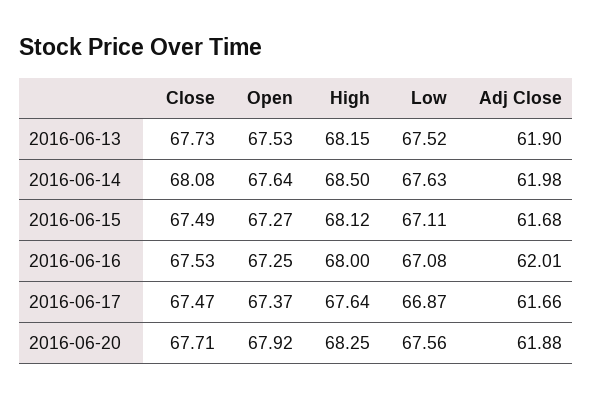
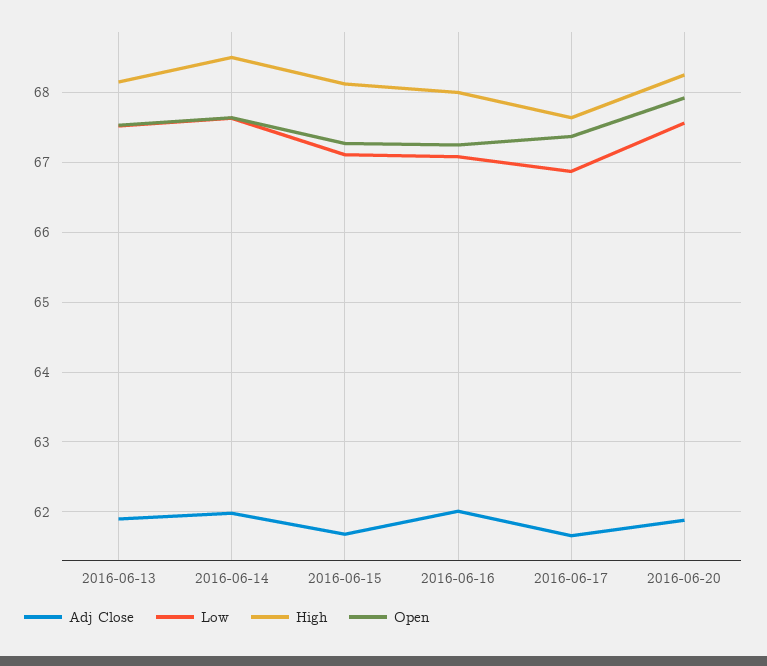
  {
-   "Close": {
-     "2016-06-13": 67.73,
-     "2016-06-14": 68.08,
-     "2016-06-15": 67.49,
-     "2016-06-16": 67.53,
-     "2016-06-17": 67.47,
-     "2016-06-20": 67.71
-   },
    "Open": {
      "2016-06-13": 67.53,
      "2016-06-14": 67.64,
      "2016-06-15": 67.27,
      "2016-06-16": 67.25,
      "2016-06-17": 67.37,
      "2016-06-20": 67.92
    },
    "High": {
      "2016-06-13": 68.15,
      "2016-06-14": 68.5,
      "2016-06-15": 68.12,
      "2016-06-16": 68,
      "2016-06-17": 67.64,
      "2016-06-20": 68.25
    },
    "Low": {
      "2016-06-13": 67.52,
      "2016-06-14": 67.63,
      "2016-06-15": 67.11,
      "2016-06-16": 67.08,
      "2016-06-17": 66.87,
      "2016-06-20": 67.56
    },
    "Adj Close": {
      "2016-06-13": 61.9,
      "2016-06-14": 61.98,
      "2016-06-15": 61.68,
      "2016-06-16": 62.01,
      "2016-06-17": 61.66,
      "2016-06-20": 61.88
    }
  }

